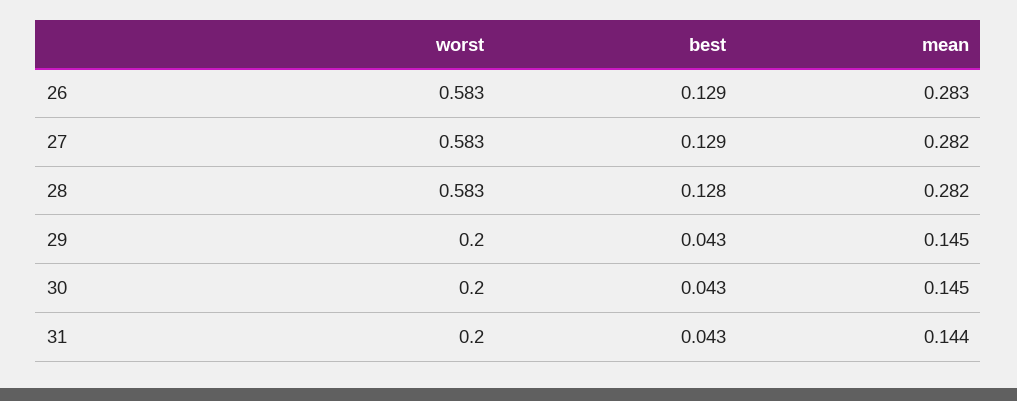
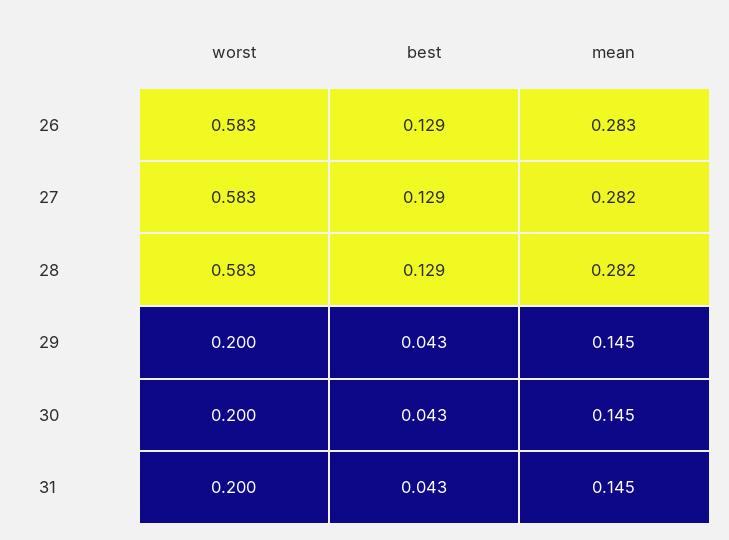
  {
    "worst": {
      "26": 0.583,
      "27": 0.583,
      "28": 0.583,
      "29": 0.2,
      "30": 0.2,
      "31": 0.2
    },
    "best": {
      "26": 0.129,
      "27": 0.129,
-     "28": 0.128,
+     "28": 0.129,
      "29": 0.043,
      "30": 0.043,
      "31": 0.043
    },
    "mean": {
      "26": 0.283,
      "27": 0.282,
      "28": 0.282,
      "29": 0.145,
      "30": 0.145,
-     "31": 0.144
+     "31": 0.145
    }
  }

